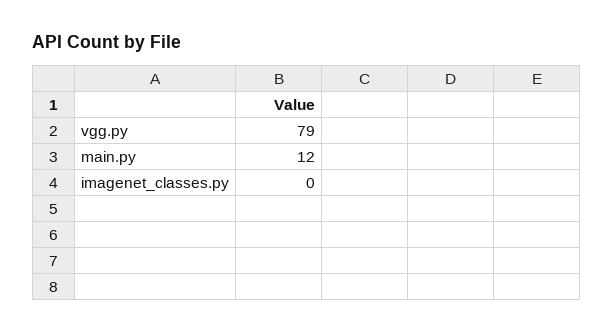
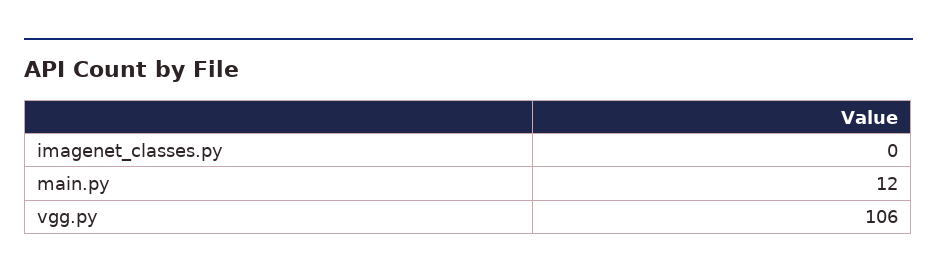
  {
-   "vgg.py": 79,
+   "vgg.py": 106,
    "main.py": 12,
    "imagenet_classes.py": 0
  }

